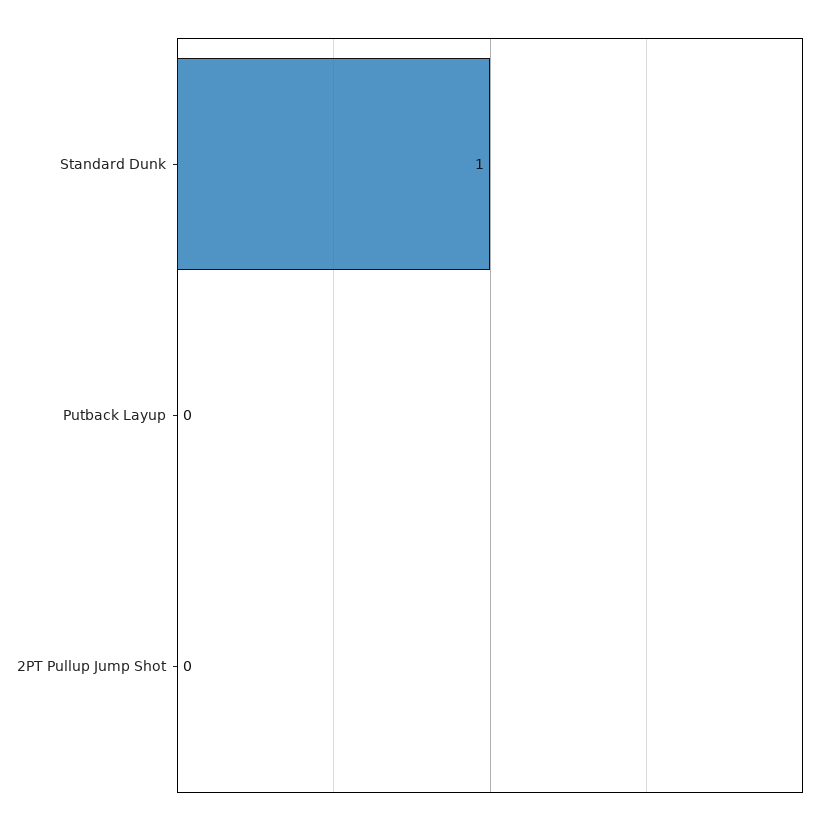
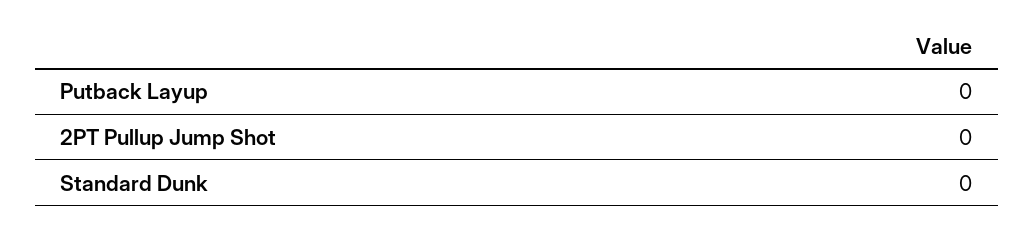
  {
-   "Standard Dunk": 1,
+   "Standard Dunk": 0,
    "Putback Layup": 0,
    "2PT Pullup Jump Shot": 0
  }

